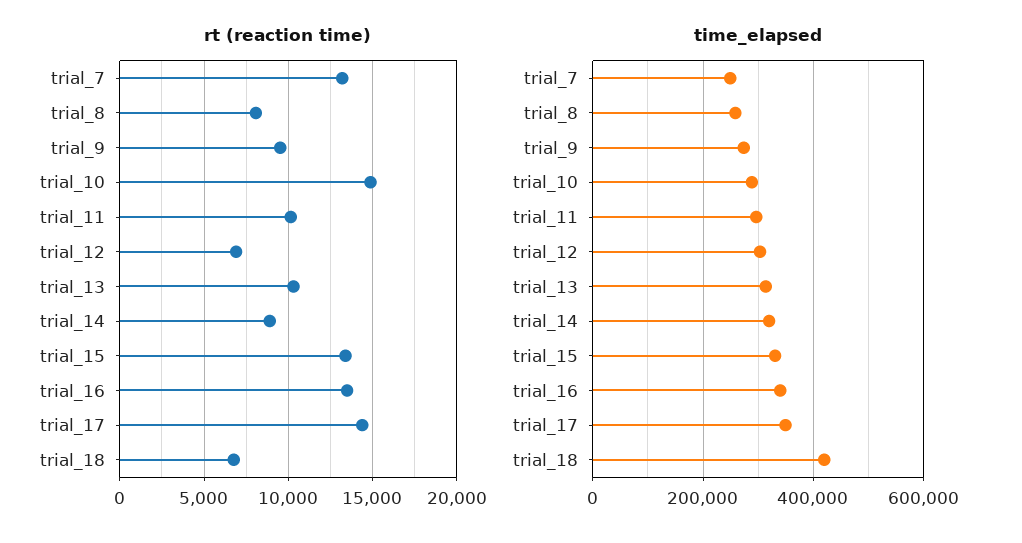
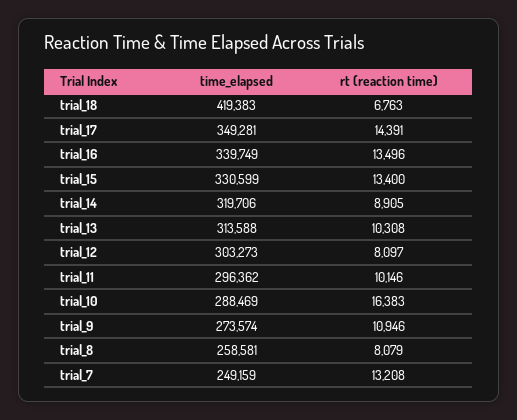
  {
    "rt (reaction time)": {
      "trial_7": 13208,
      "trial_8": 8079,
-     "trial_9": 9500,
+     "trial_9": 10946,
-     "trial_10": 15000,
+     "trial_10": 16383,
      "trial_11": 10146,
-     "trial_12": 7000,
+     "trial_12": 8097,
      "trial_13": 10308,
      "trial_14": 8905,
      "trial_15": 13400,
      "trial_16": 13496,
      "trial_17": 14391,
      "trial_18": 6763
    },
    "time_elapsed": {
      "trial_7": 249159,
      "trial_8": 258581,
      "trial_9": 273574,
      "trial_10": 288469,
      "trial_11": 296362,
      "trial_12": 303273,
      "trial_13": 313588,
      "trial_14": 319706,
      "trial_15": 330599,
      "trial_16": 339749,
      "trial_17": 349281,
      "trial_18": 419383
    }
  }

